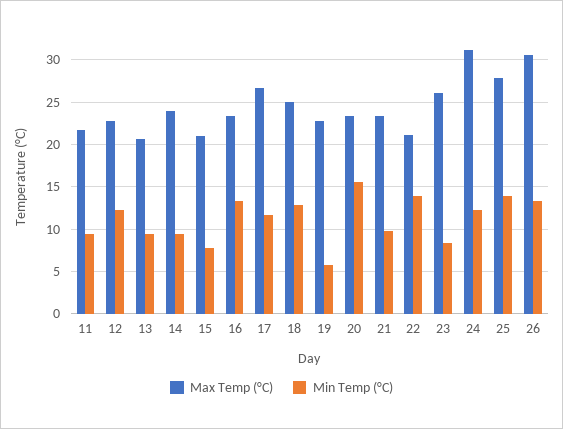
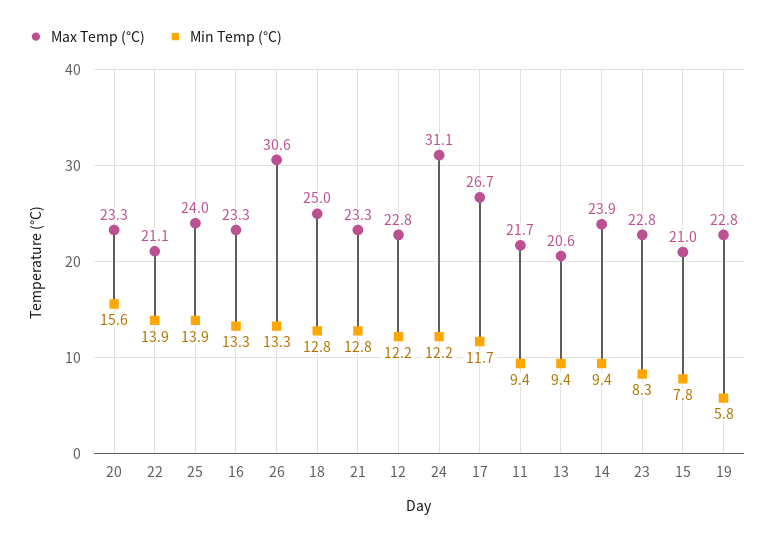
  {
    "Max Temp (°C)": {
      "11": 21.7,
      "12": 22.8,
      "13": 20.6,
      "14": 23.9,
      "15": 21,
      "16": 23.3,
      "17": 26.7,
      "18": 25,
      "19": 22.8,
      "20": 23.3,
      "21": 23.3,
      "22": 21.1,
-     "23": 26,
+     "23": 22.8,
      "24": 31.1,
-     "25": 28,
+     "25": 24,
      "26": 30.6
    },
    "Min Temp (°C)": {
      "11": 9.4,
      "12": 12.2,
      "13": 9.4,
      "14": 9.4,
      "15": 7.8,
      "16": 13.3,
      "17": 11.7,
      "18": 12.8,
      "19": 5.8,
      "20": 15.6,
-     "21": 10,
+     "21": 12.8,
      "22": 13.9,
      "23": 8.3,
      "24": 12.2,
      "25": 13.9,
      "26": 13.3
    }
  }

